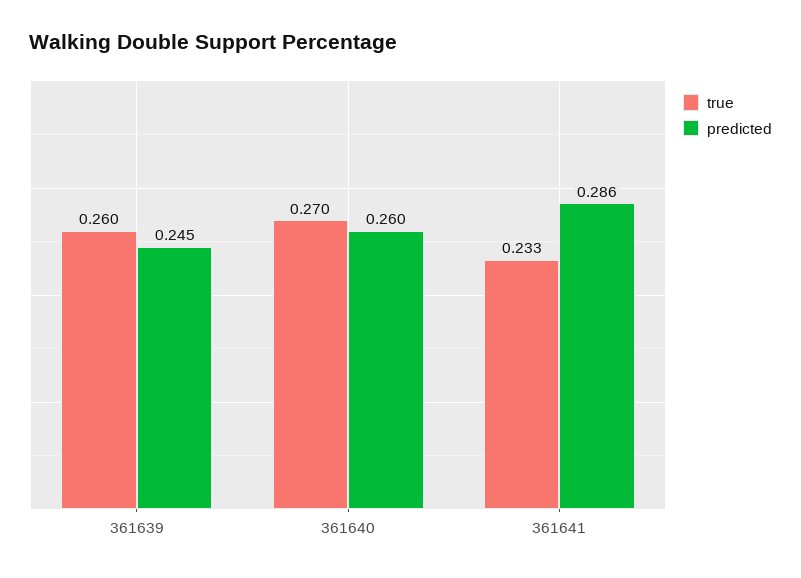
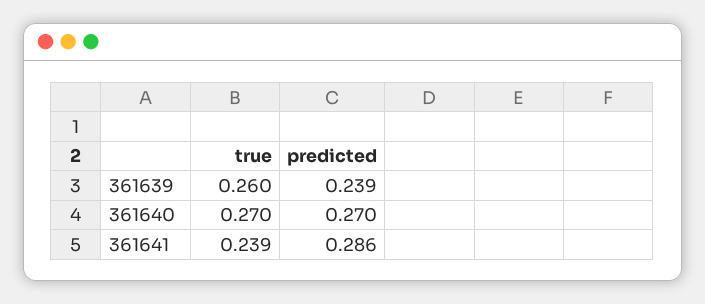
  {
    "true": {
      "361639": 0.26,
      "361640": 0.27,
-     "361641": 0.233
+     "361641": 0.239
    },
    "predicted": {
-     "361639": 0.245,
+     "361639": 0.239,
-     "361640": 0.26,
+     "361640": 0.27,
      "361641": 0.286
    }
  }

